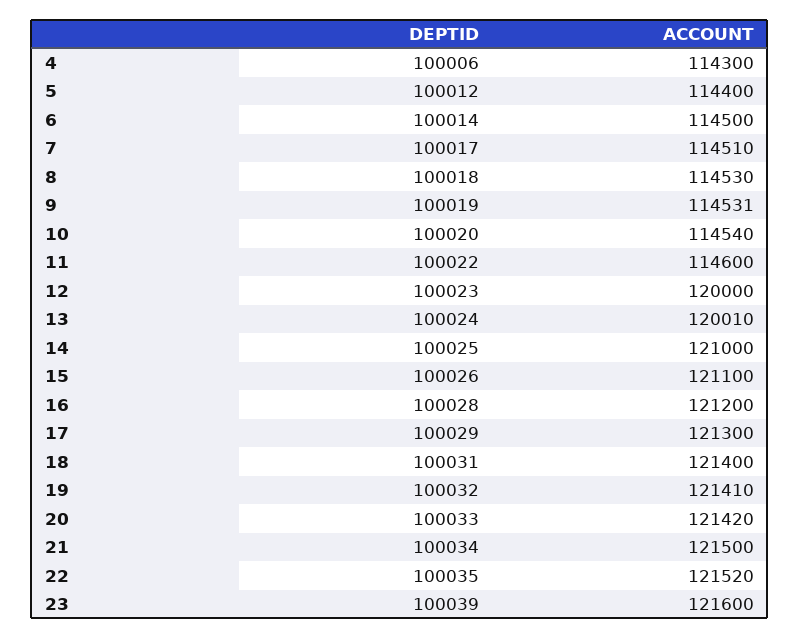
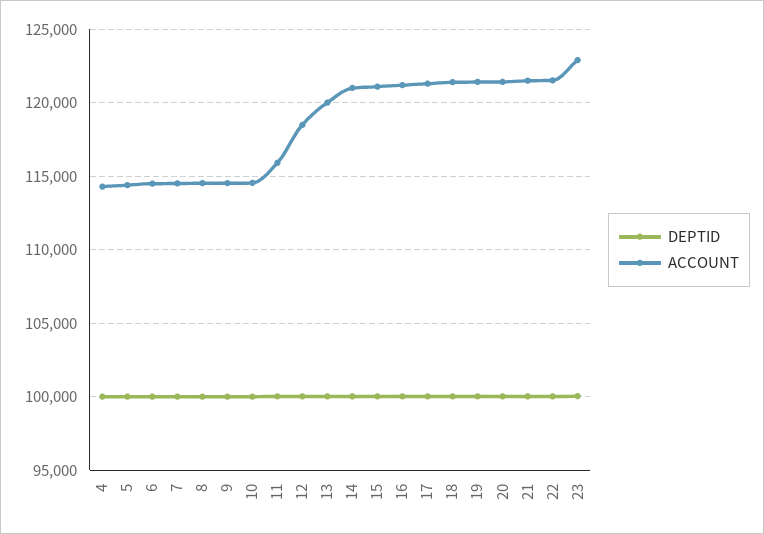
  {
    "DEPTID": {
      "4": 100006,
      "5": 100012,
      "6": 100014,
      "7": 100017,
      "8": 100018,
      "9": 100019,
      "10": 100020,
      "11": 100022,
      "12": 100023,
      "13": 100024,
      "14": 100025,
      "15": 100026,
      "16": 100028,
      "17": 100029,
      "18": 100031,
      "19": 100032,
      "20": 100033,
      "21": 100034,
      "22": 100035,
      "23": 100039
    },
    "ACCOUNT": {
      "4": 114300,
      "5": 114400,
      "6": 114500,
      "7": 114510,
      "8": 114530,
      "9": 114531,
      "10": 114540,
-     "11": 114600,
+     "11": 116000,
-     "12": 120000,
+     "12": 118500,
      "13": 120010,
      "14": 121000,
      "15": 121100,
      "16": 121200,
      "17": 121300,
      "18": 121400,
      "19": 121410,
      "20": 121420,
      "21": 121500,
      "22": 121520,
-     "23": 121600
+     "23": 123000
    }
  }

